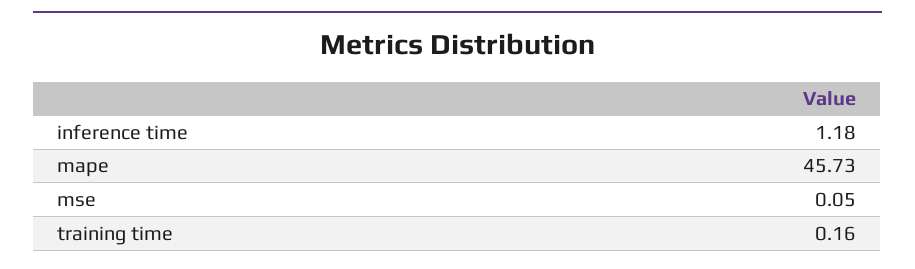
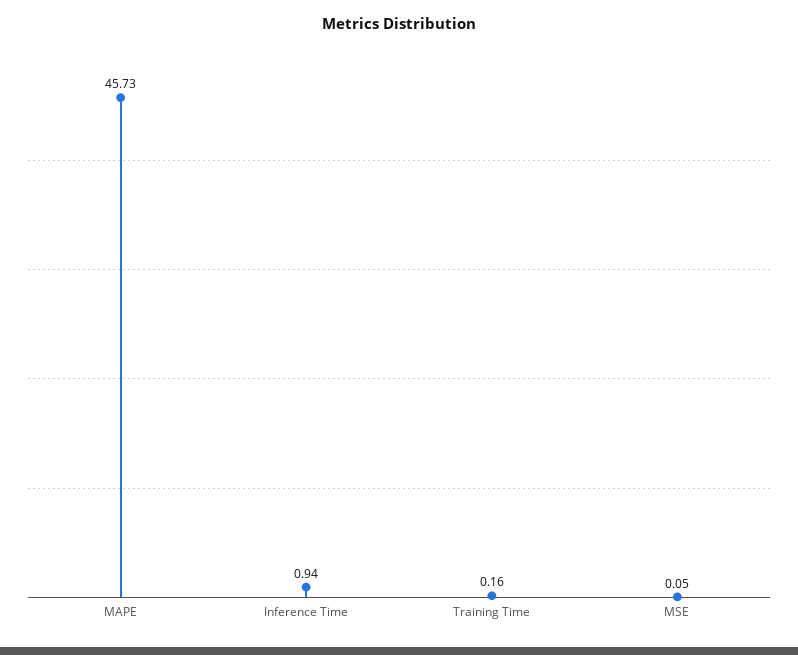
  {
-   "inference time": 1.18,
+   "inference time": 0.94,
    "mape": 45.73,
    "mse": 0.05,
    "training time": 0.16
  }

